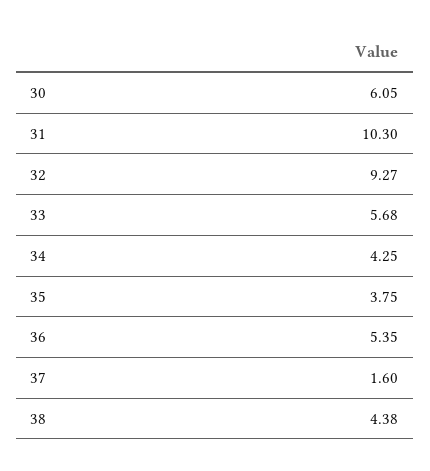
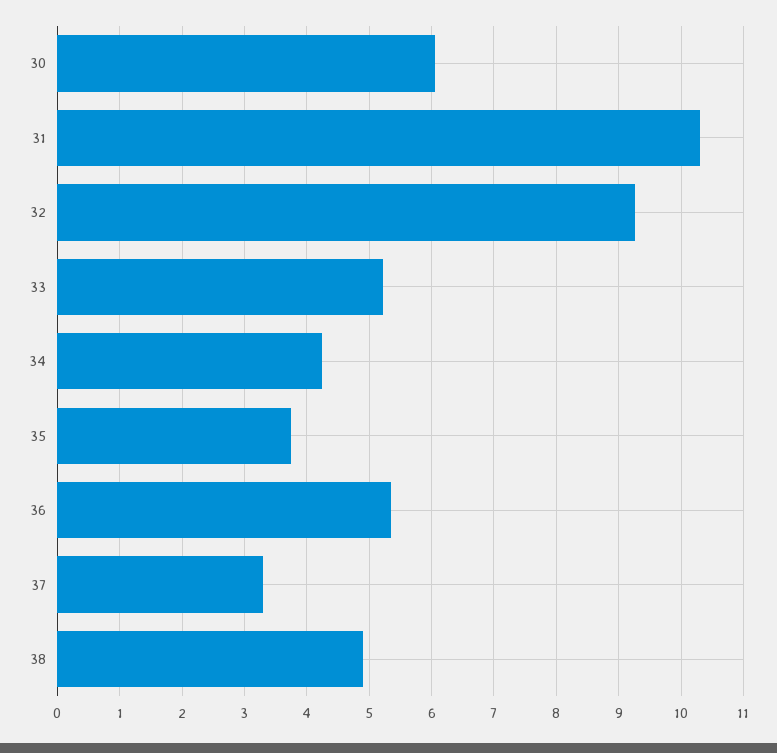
  {
    "30": 6.05,
    "31": 10.3,
    "32": 9.27,
-   "33": 5.68,
+   "33": 5.2,
    "34": 4.25,
    "35": 3.75,
    "36": 5.35,
-   "37": 1.6,
+   "37": 3.3,
-   "38": 4.38
+   "38": 4.9
  }

